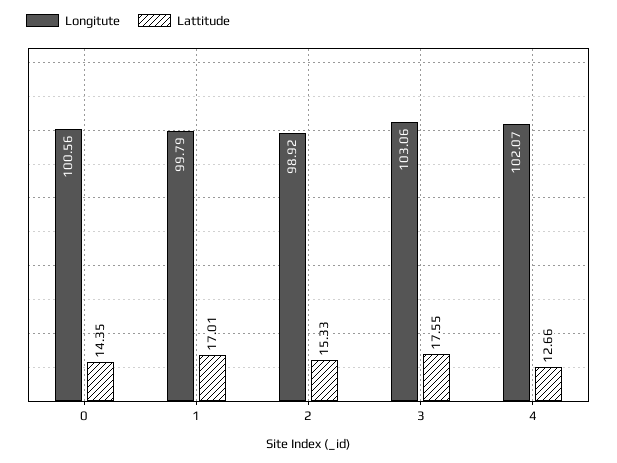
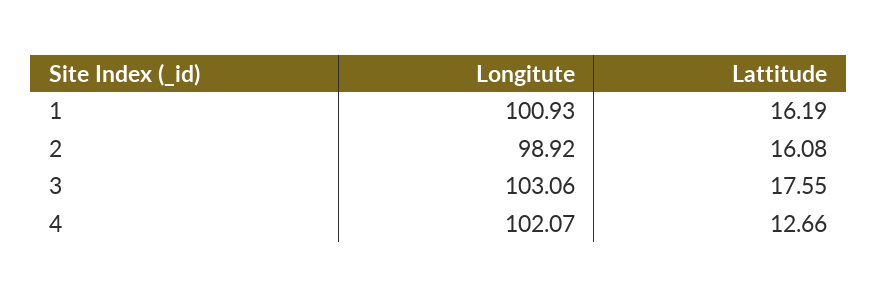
  {
    "Longitute": {
-     "0": 100.56,
-     "1": 99.79,
+     "1": 100.93,
      "2": 98.92,
      "3": 103.06,
      "4": 102.07
    },
    "Lattitude": {
-     "0": 14.35,
-     "1": 17.01,
+     "1": 16.19,
-     "2": 15.33,
+     "2": 16.08,
      "3": 17.55,
      "4": 12.66
    }
  }

